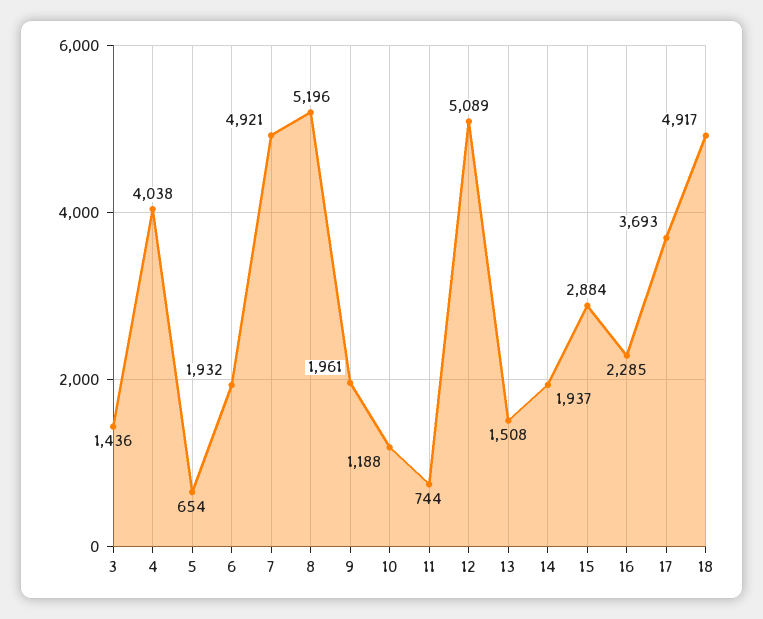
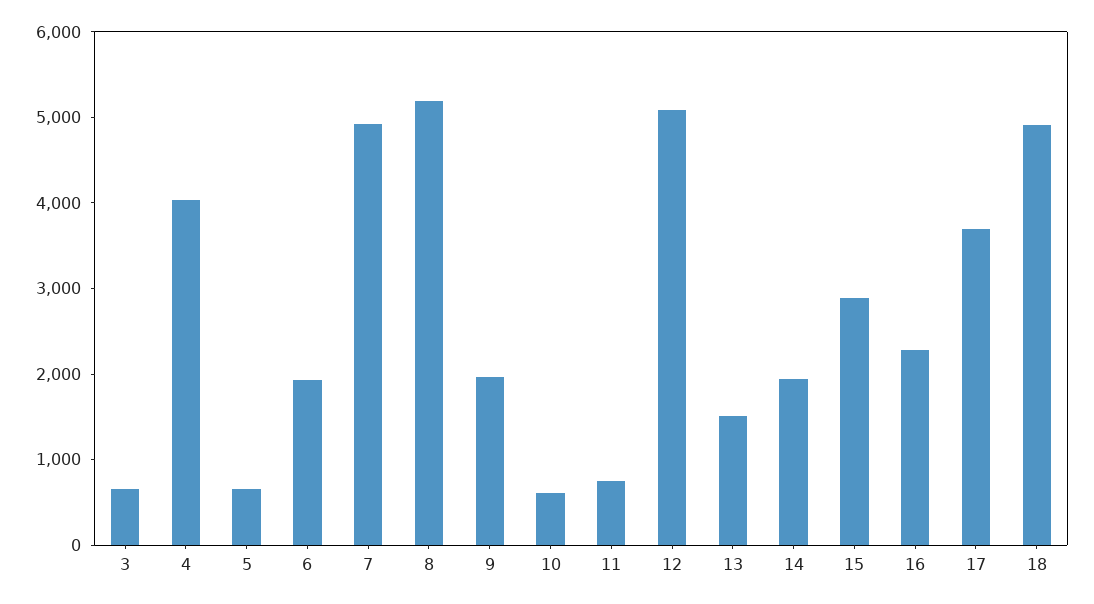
  {
-   "3": 1436,
+   "3": 600,
    "4": 4038,
    "5": 654,
    "6": 1932,
    "7": 4921,
    "8": 5196,
    "9": 1961,
-   "10": 1188,
+   "10": 600,
    "11": 744,
    "12": 5089,
    "13": 1508,
    "14": 1937,
    "15": 2884,
    "16": 2285,
    "17": 3693,
    "18": 4917
  }

